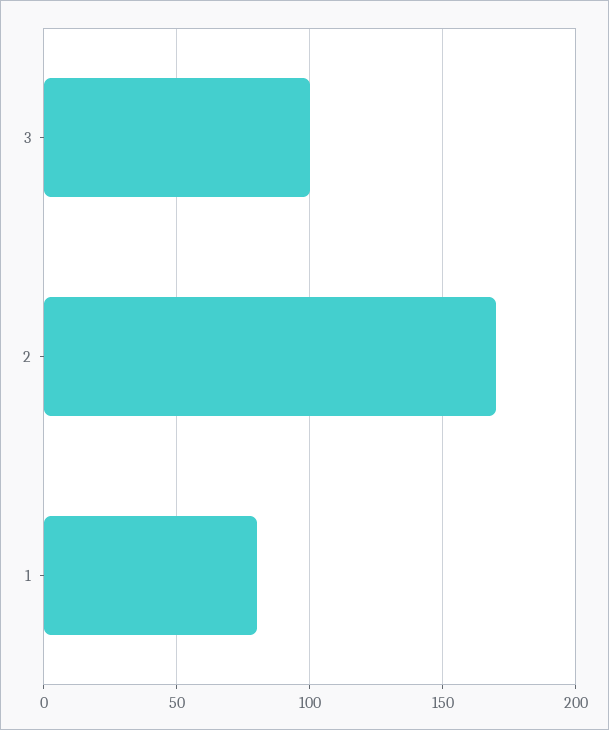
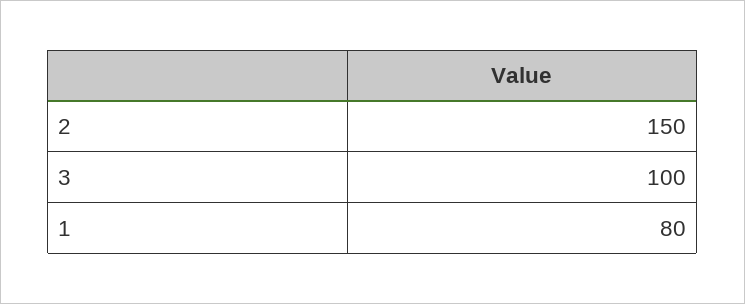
  {
    "3": 100,
-   "2": 170,
+   "2": 150,
    "1": 80
  }

